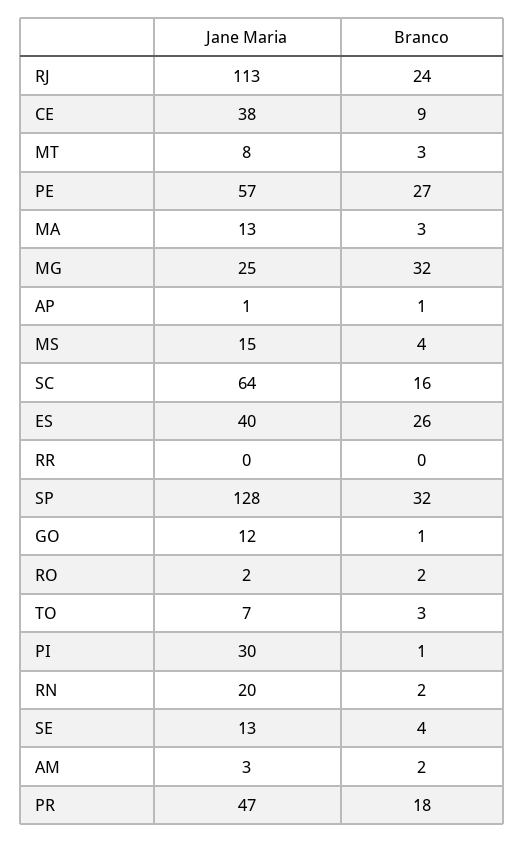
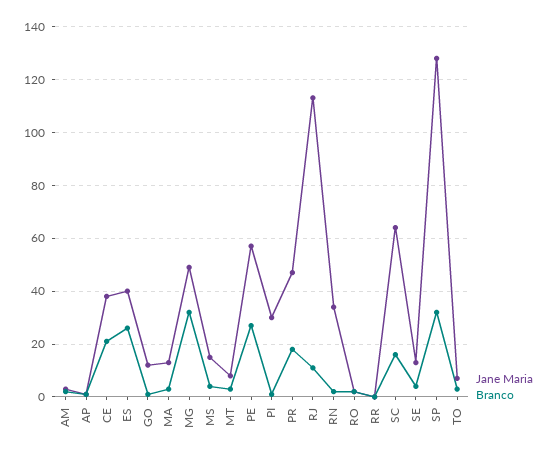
  {
    "Jane Maria": {
      "RJ": 113,
      "CE": 38,
      "MT": 8,
      "PE": 57,
      "MA": 13,
-     "MG": 25,
+     "MG": 50,
      "AP": 1,
      "MS": 15,
      "SC": 64,
      "ES": 40,
      "RR": 0,
      "SP": 128,
      "GO": 12,
      "RO": 2,
      "TO": 7,
      "PI": 30,
-     "RN": 20,
+     "RN": 35,
      "SE": 13,
      "AM": 3,
      "PR": 47
    },
    "Branco": {
-     "RJ": 24,
+     "RJ": 10,
-     "CE": 9,
+     "CE": 20,
      "MT": 3,
      "PE": 27,
      "MA": 3,
      "MG": 32,
      "AP": 1,
      "MS": 4,
      "SC": 16,
      "ES": 26,
      "RR": 0,
      "SP": 32,
      "GO": 1,
      "RO": 2,
      "TO": 3,
      "PI": 1,
      "RN": 2,
      "SE": 4,
      "AM": 2,
      "PR": 18
    }
  }

